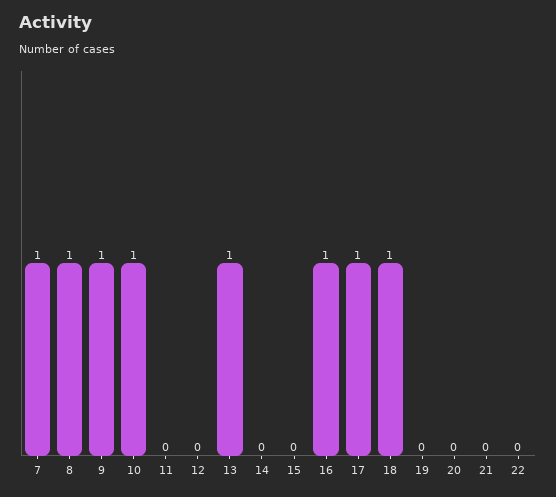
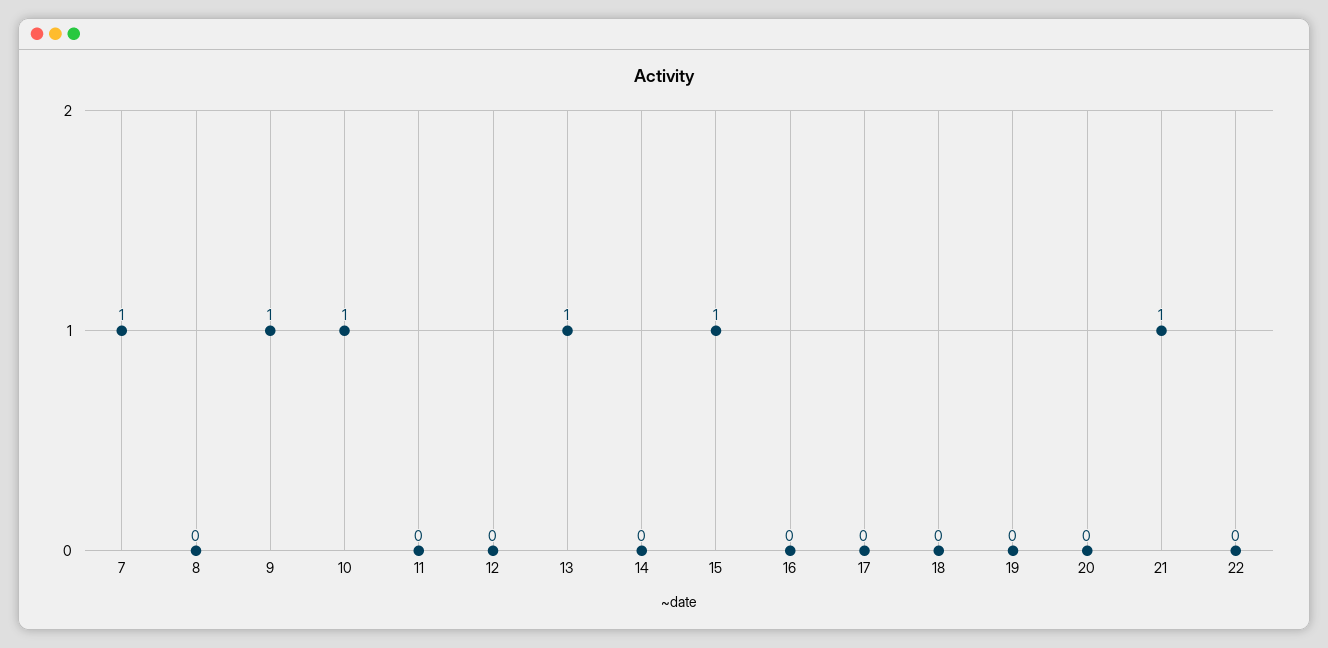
  {
    "7": 1,
-   "8": 1,
+   "8": 0,
    "9": 1,
    "10": 1,
    "11": 0,
    "12": 0,
    "13": 1,
    "14": 0,
-   "15": 0,
+   "15": 1,
-   "16": 1,
+   "16": 0,
-   "17": 1,
+   "17": 0,
-   "18": 1,
+   "18": 0,
    "19": 0,
    "20": 0,
-   "21": 0,
+   "21": 1,
    "22": 0
  }

